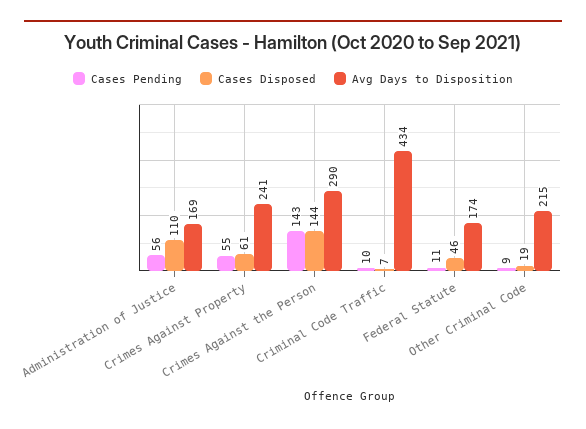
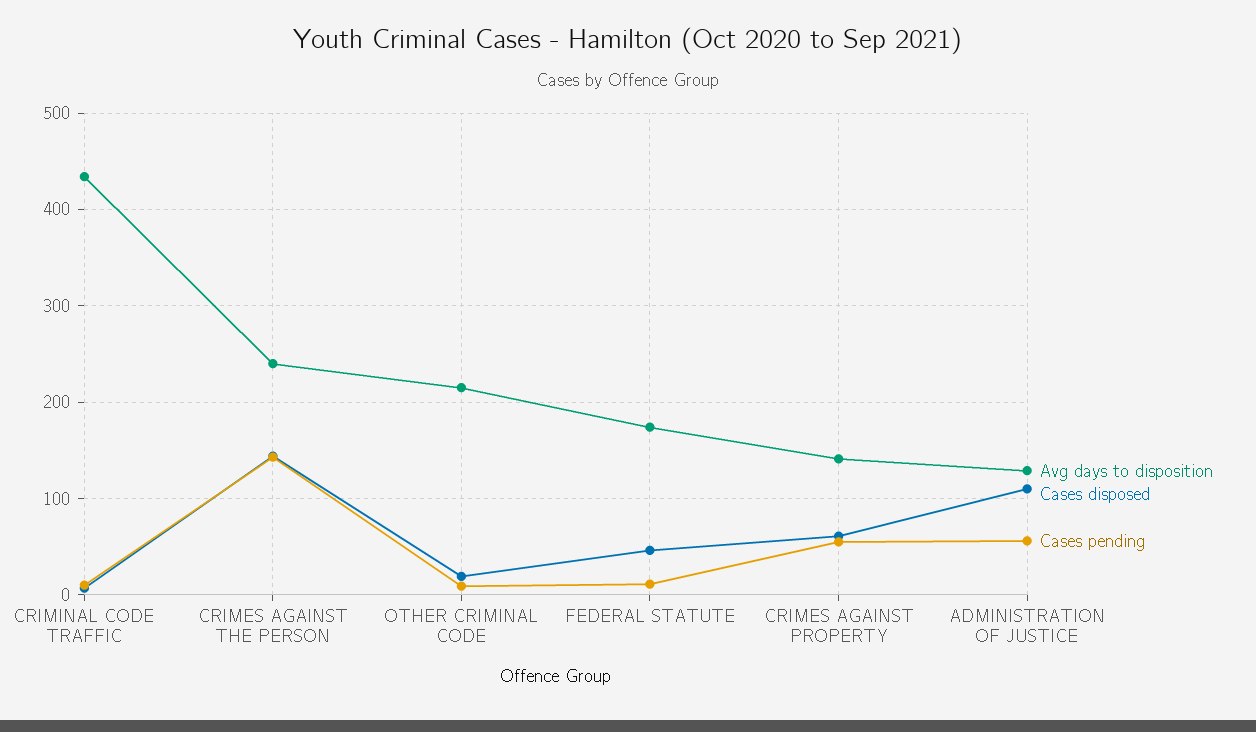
  {
    "Cases Pending": {
      "Administration of Justice": 56,
      "Crimes Against Property": 55,
      "Crimes Against the Person": 143,
      "Criminal Code Traffic": 10,
      "Federal Statute": 11,
      "Other Criminal Code": 9
    },
    "Cases Disposed": {
      "Administration of Justice": 110,
      "Crimes Against Property": 61,
      "Crimes Against the Person": 144,
      "Criminal Code Traffic": 7,
      "Federal Statute": 46,
      "Other Criminal Code": 19
    },
    "Avg Days to Disposition": {
-     "Administration of Justice": 169,
+     "Administration of Justice": 130,
-     "Crimes Against Property": 241,
+     "Crimes Against Property": 140,
-     "Crimes Against the Person": 290,
+     "Crimes Against the Person": 240,
      "Criminal Code Traffic": 434,
      "Federal Statute": 174,
      "Other Criminal Code": 215
    }
  }

